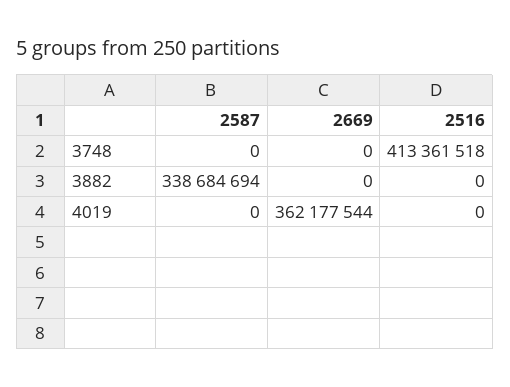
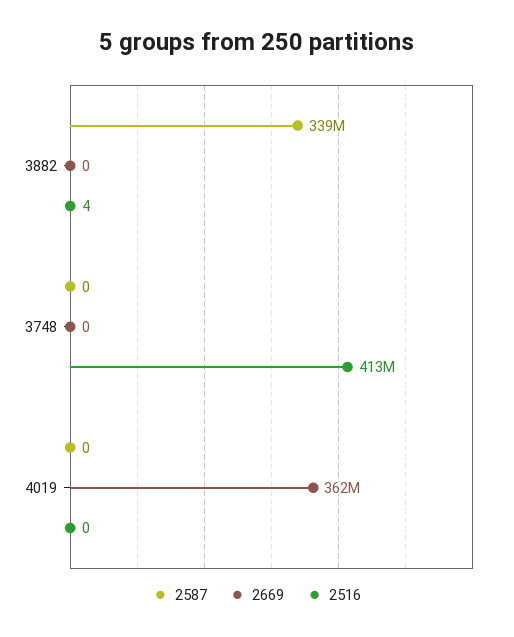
  {
    "2587": {
      "3748": 0,
      "3882": 338684694,
      "4019": 0
    },
    "2669": {
      "3748": 0,
      "3882": 0,
      "4019": 362177544
    },
    "2516": {
      "3748": 413361518,
-     "3882": 0,
+     "3882": 4,
      "4019": 0
    }
  }

